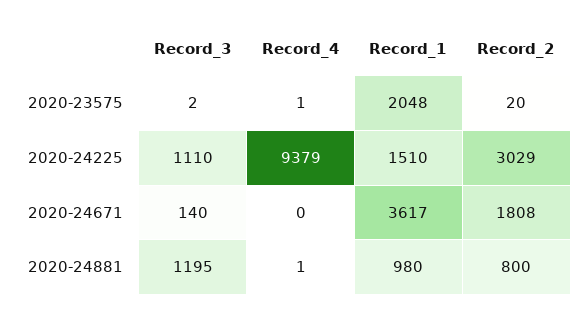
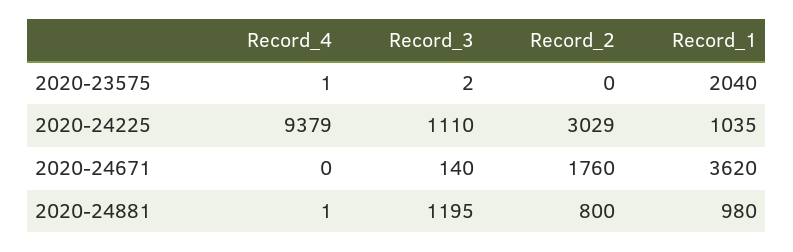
  {
    "Record_3": {
      "2020-23575": 2,
      "2020-24225": 1110,
      "2020-24671": 140,
      "2020-24881": 1195
    },
    "Record_4": {
      "2020-23575": 1,
      "2020-24225": 9379,
      "2020-24671": 0,
      "2020-24881": 1
    },
    "Record_1": {
-     "2020-23575": 2048,
+     "2020-23575": 2040,
-     "2020-24225": 1510,
+     "2020-24225": 1035,
-     "2020-24671": 3617,
+     "2020-24671": 3620,
      "2020-24881": 980
    },
    "Record_2": {
-     "2020-23575": 20,
+     "2020-23575": 0,
      "2020-24225": 3029,
-     "2020-24671": 1808,
+     "2020-24671": 1760,
      "2020-24881": 800
    }
  }

